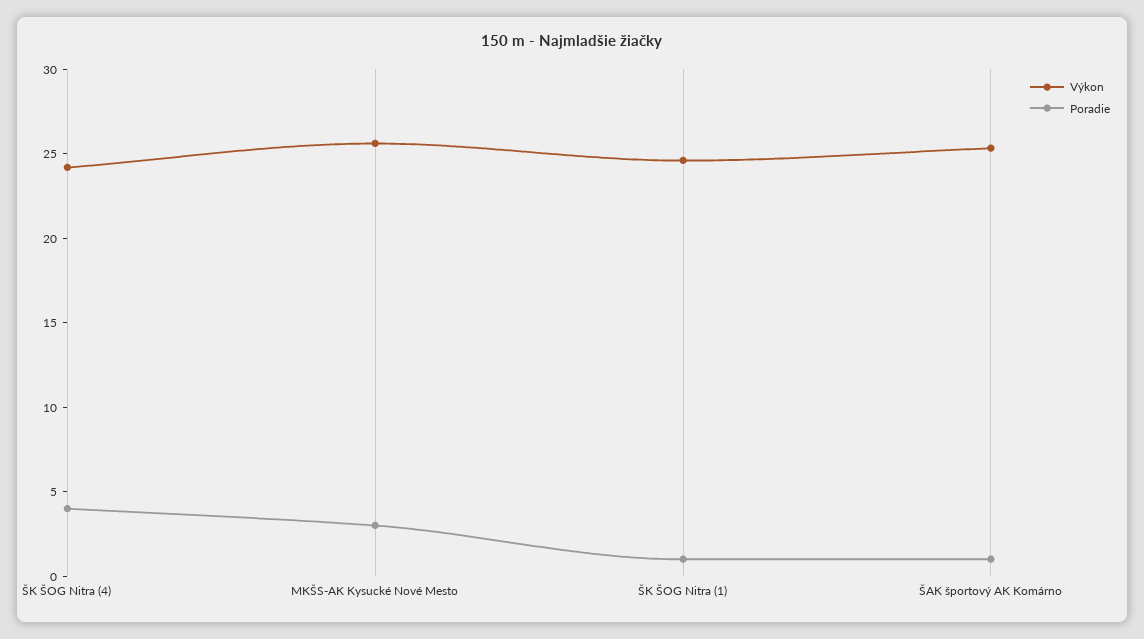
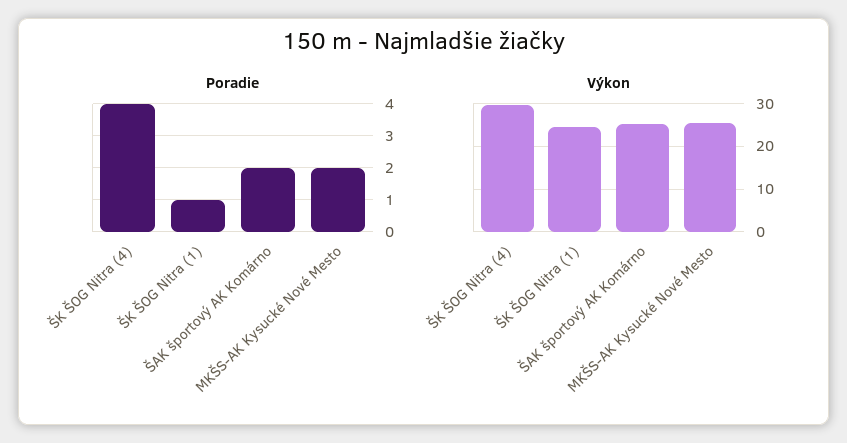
  {
    "Výkon": {
-     "ŠK ŠOG Nitra (4)": 24,
+     "ŠK ŠOG Nitra (4)": 30,
      "MKŠS-AK Kysucké Nové Mesto": 26,
      "ŠK ŠOG Nitra (1)": 25,
      "ŠAK športový AK Komárno": 25
    },
    "Poradie": {
      "ŠK ŠOG Nitra (4)": 4,
-     "MKŠS-AK Kysucké Nové Mesto": 3,
+     "MKŠS-AK Kysucké Nové Mesto": 2,
      "ŠK ŠOG Nitra (1)": 1,
-     "ŠAK športový AK Komárno": 1
+     "ŠAK športový AK Komárno": 2
    }
  }

